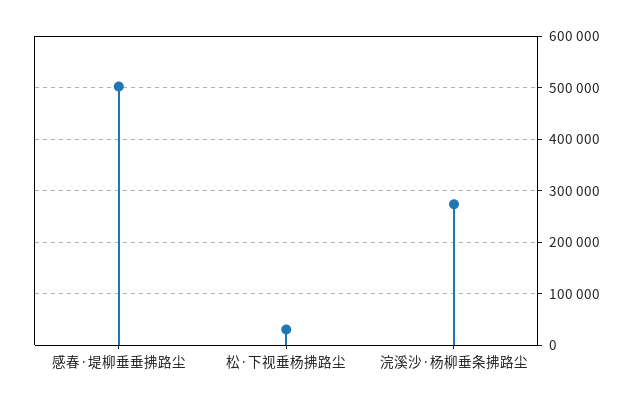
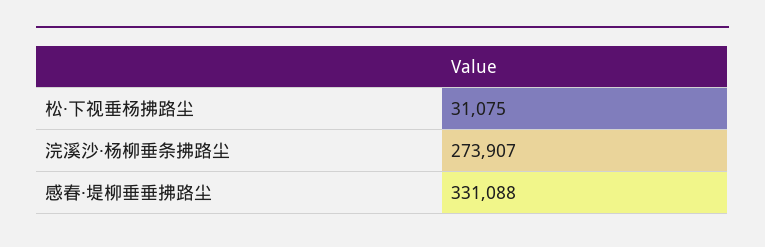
  {
-   "感春·堤柳垂垂拂路尘": 500000,
+   "感春·堤柳垂垂拂路尘": 331088,
    "松·下视垂杨拂路尘": 31075,
    "浣溪沙·杨柳垂条拂路尘": 273907
  }

